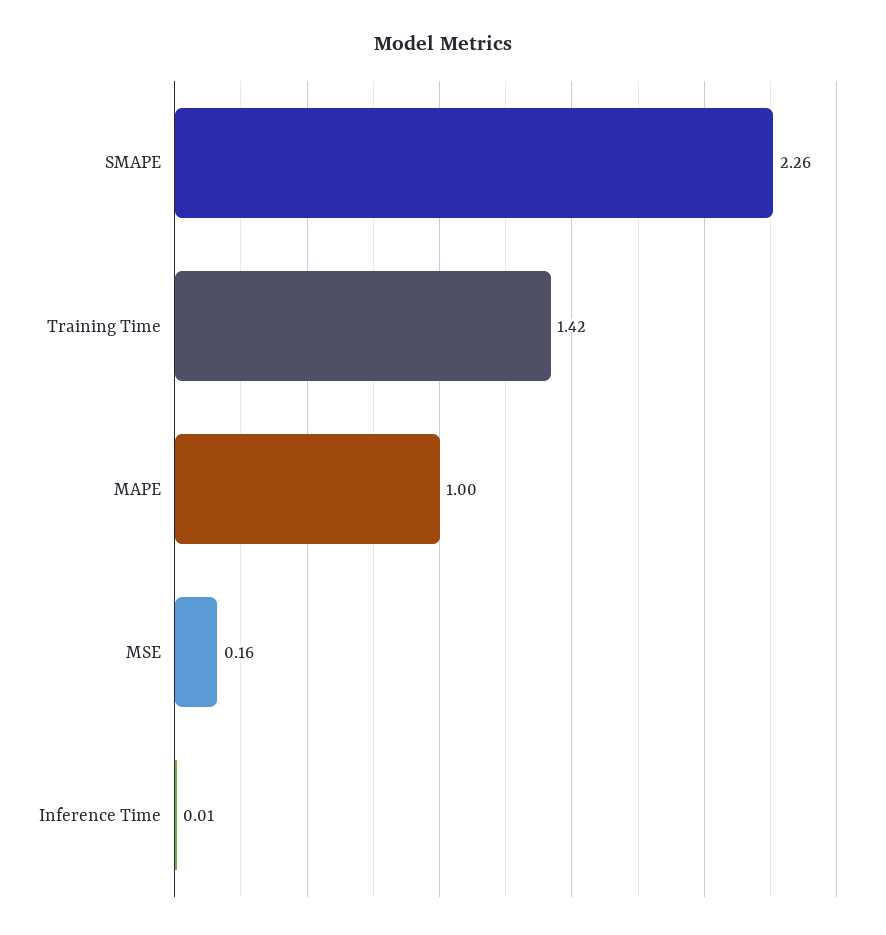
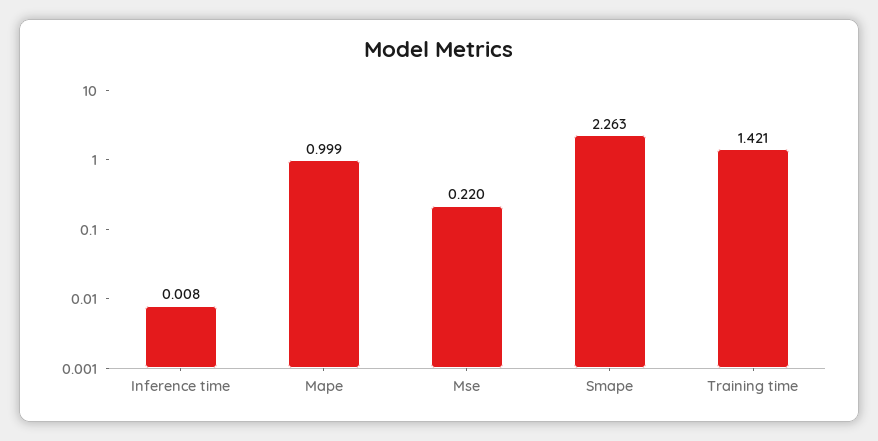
  {
    "SMAPE": 2.263,
    "Training Time": 1.421,
    "MAPE": 0.999,
-   "MSE": 0.16,
+   "MSE": 0.22,
    "Inference Time": 0.008
  }

